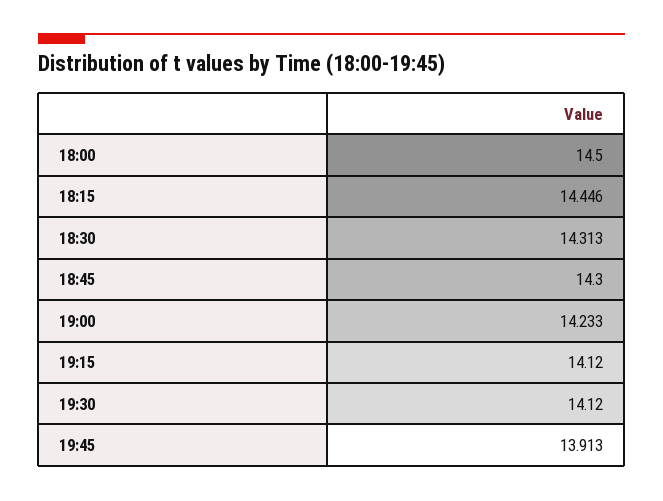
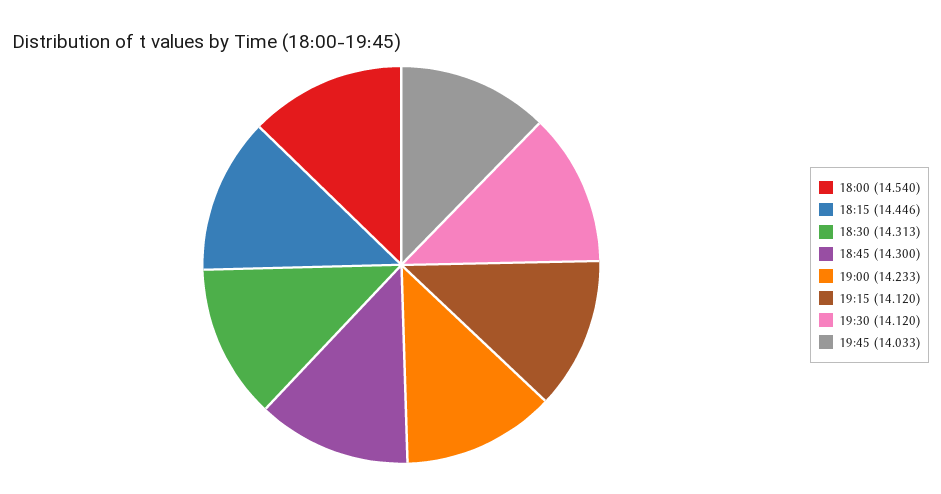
  {
-   "18:00": 14.5,
+   "18:00": 14.54,
    "18:15": 14.446,
    "18:30": 14.313,
    "18:45": 14.3,
    "19:00": 14.233,
    "19:15": 14.12,
    "19:30": 14.12,
-   "19:45": 13.913
+   "19:45": 14.033
  }

